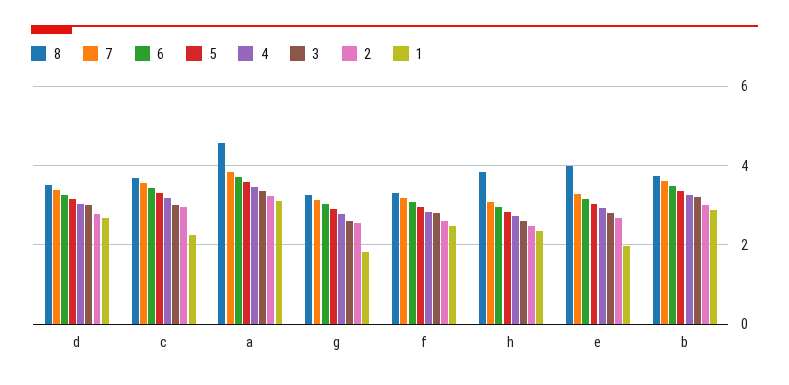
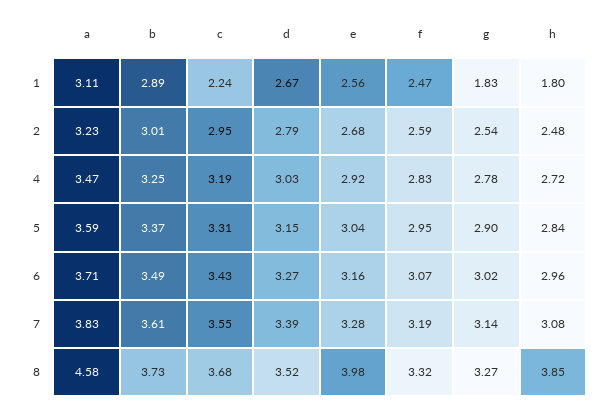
  {
    "8": {
      "d": 3.52,
      "c": 3.68,
      "a": 4.58,
      "g": 3.27,
      "f": 3.32,
      "h": 3.85,
      "e": 3.98,
      "b": 3.73
    },
    "7": {
      "d": 3.39,
      "c": 3.55,
      "a": 3.83,
      "g": 3.14,
      "f": 3.19,
      "h": 3.08,
      "e": 3.28,
      "b": 3.61
    },
    "6": {
      "d": 3.27,
      "c": 3.43,
      "a": 3.71,
      "g": 3.02,
      "f": 3.07,
      "h": 2.96,
      "e": 3.16,
      "b": 3.49
    },
    "5": {
      "d": 3.15,
      "c": 3.31,
      "a": 3.59,
      "g": 2.9,
      "f": 2.95,
      "h": 2.84,
      "e": 3.04,
      "b": 3.37
    },
    "4": {
      "d": 3.03,
      "c": 3.19,
      "a": 3.47,
      "g": 2.78,
      "f": 2.83,
      "h": 2.72,
      "e": 2.92,
      "b": 3.25
    },
-   "3": {
-     "d": 3,
-     "c": 3,
-     "a": 3.4,
-     "g": 2.6,
-     "f": 2.8,
-     "h": 2.6,
-     "e": 2.8,
-     "b": 3.2
-   },
    "2": {
      "d": 2.79,
      "c": 2.95,
      "a": 3.23,
      "g": 2.54,
      "f": 2.59,
      "h": 2.48,
      "e": 2.68,
      "b": 3.01
    },
    "1": {
      "d": 2.67,
      "c": 2.24,
      "a": 3.11,
      "g": 1.83,
      "f": 2.47,
-     "h": 2.4,
+     "h": 1.8,
-     "e": 2,
+     "e": 2.56,
      "b": 2.89
    }
  }

